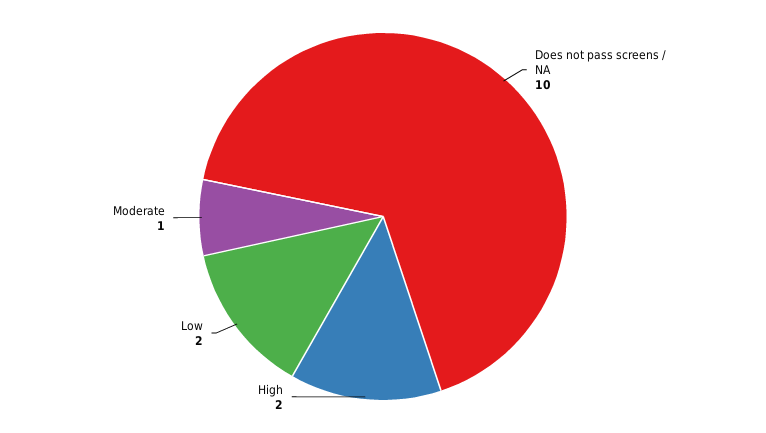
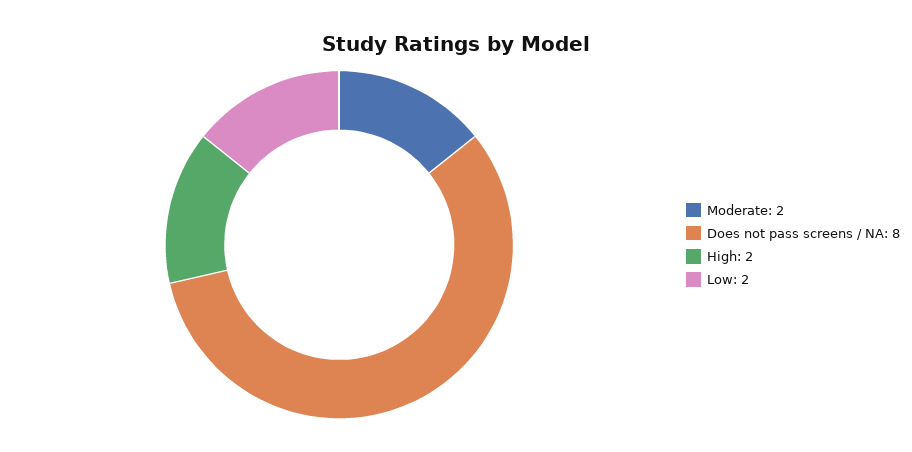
  {
-   "Does not pass screens / NA": 10,
+   "Does not pass screens / NA": 8,
    "High": 2,
    "Low": 2,
-   "Moderate": 1
+   "Moderate": 2
  }

